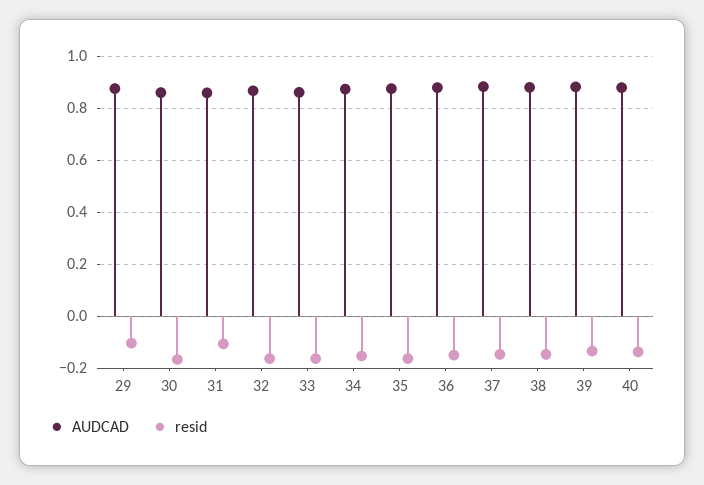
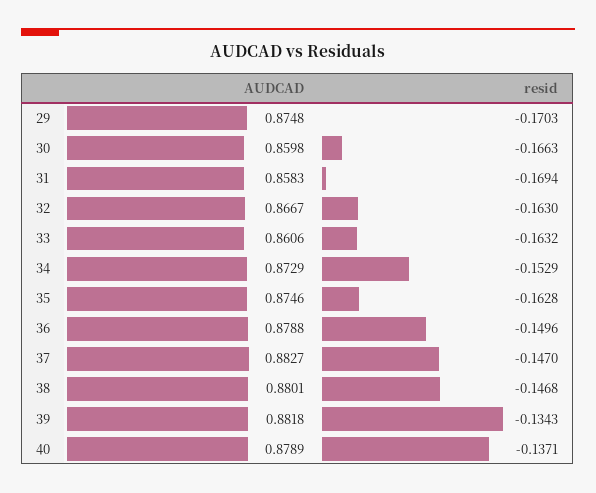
  {
    "AUDCAD": {
      "29": 0.8748,
      "30": 0.8598,
      "31": 0.8583,
      "32": 0.8667,
      "33": 0.8606,
      "34": 0.8729,
      "35": 0.8746,
      "36": 0.8788,
      "37": 0.8827,
      "38": 0.8801,
      "39": 0.8818,
      "40": 0.8789
    },
    "resid": {
-     "29": -0.1,
+     "29": -0.1703,
      "30": -0.1663,
-     "31": -0.1,
+     "31": -0.1694,
      "32": -0.163,
      "33": -0.1632,
      "34": -0.1529,
      "35": -0.1628,
      "36": -0.1496,
      "37": -0.147,
      "38": -0.1468,
      "39": -0.1343,
      "40": -0.1371
    }
  }

